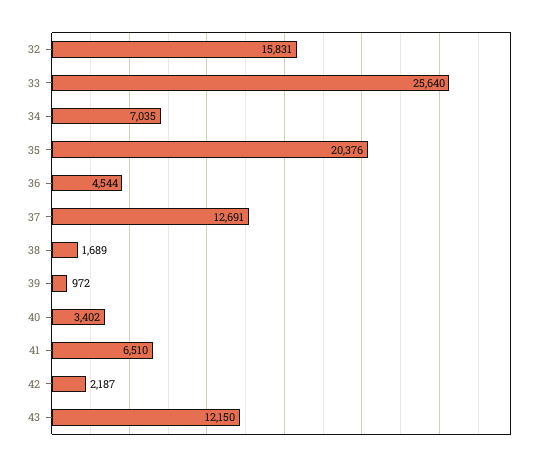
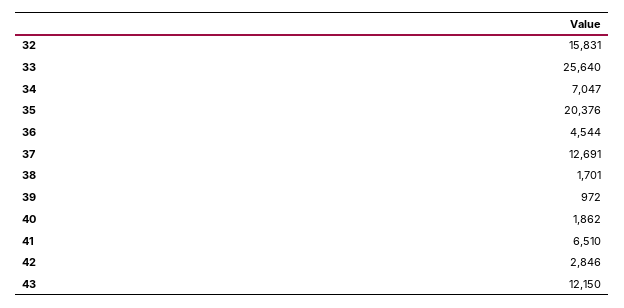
  {
    "32": 15831,
    "33": 25640,
-   "34": 7035,
+   "34": 7047,
    "35": 20376,
    "36": 4544,
    "37": 12691,
-   "38": 1689,
+   "38": 1701,
    "39": 972,
-   "40": 3402,
+   "40": 1862,
    "41": 6510,
-   "42": 2187,
+   "42": 2846,
    "43": 12150
  }

